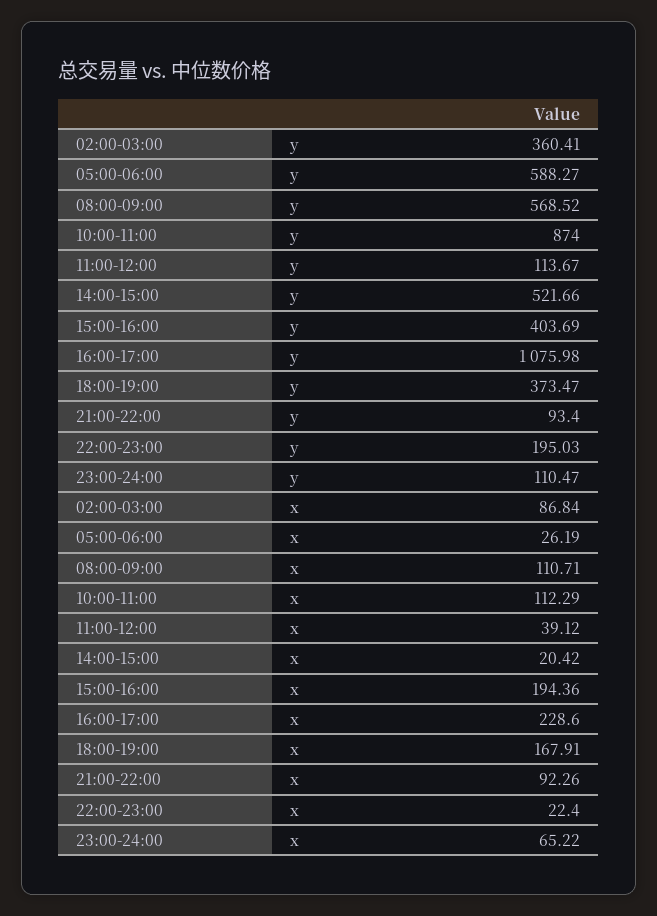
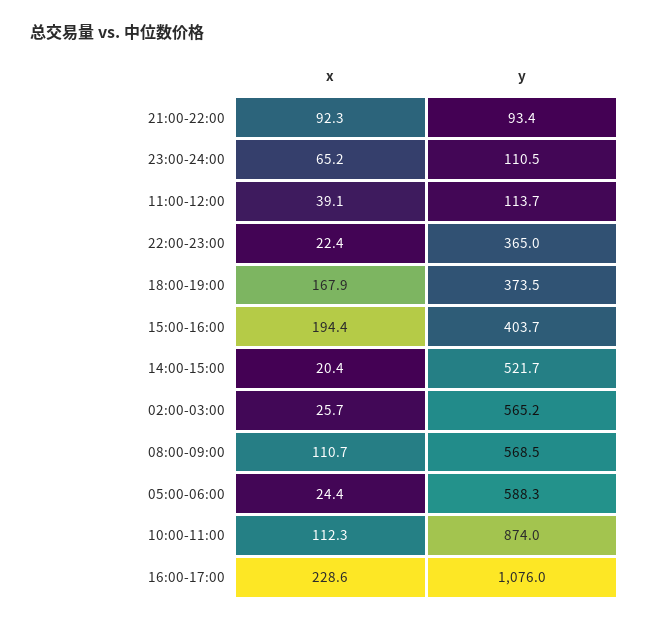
  {
    "02:00-03:00": {
-     "y": 360.41,
+     "y": 565.2,
-     "x": 86.84
+     "x": 25.7
    },
    "05:00-06:00": {
      "y": 588.27,
-     "x": 26.19
+     "x": 24.4
    },
    "08:00-09:00": {
      "y": 568.52,
      "x": 110.71
    },
    "10:00-11:00": {
      "y": 874,
      "x": 112.29
    },
    "11:00-12:00": {
      "y": 113.67,
      "x": 39.12
    },
    "14:00-15:00": {
      "y": 521.66,
      "x": 20.42
    },
    "15:00-16:00": {
      "y": 403.69,
      "x": 194.36
    },
    "16:00-17:00": {
      "y": 1075.98,
      "x": 228.6
    },
    "18:00-19:00": {
      "y": 373.47,
      "x": 167.91
    },
    "21:00-22:00": {
      "y": 93.4,
      "x": 92.26
    },
    "22:00-23:00": {
-     "y": 195.03,
+     "y": 365,
      "x": 22.4
    },
    "23:00-24:00": {
      "y": 110.47,
      "x": 65.22
    }
  }

